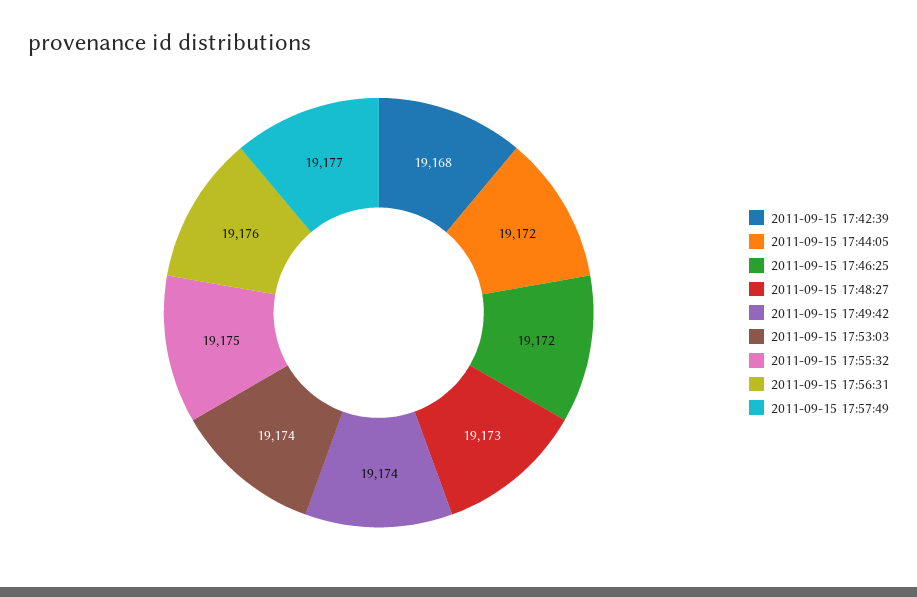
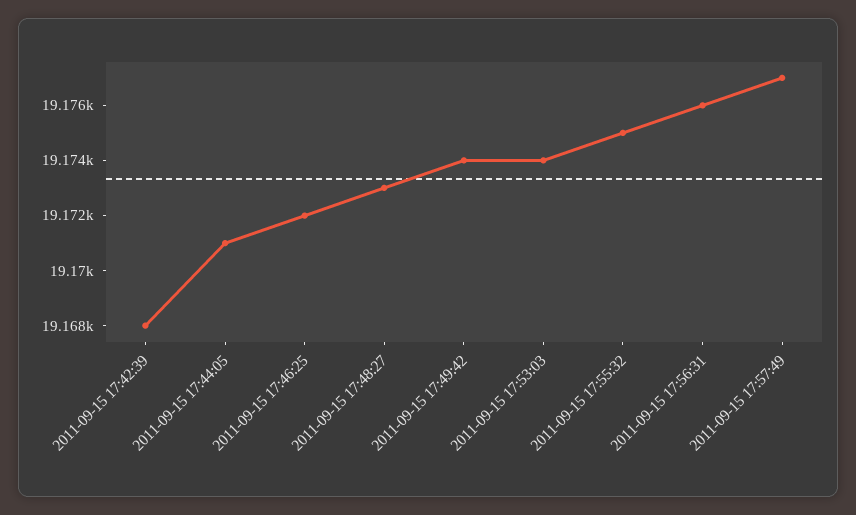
  {
    "2011-09-15 17:42:39": 19168,
-   "2011-09-15 17:44:05": 19172,
+   "2011-09-15 17:44:05": 19171,
    "2011-09-15 17:46:25": 19172,
    "2011-09-15 17:48:27": 19173,
    "2011-09-15 17:49:42": 19174,
    "2011-09-15 17:53:03": 19174,
    "2011-09-15 17:55:32": 19175,
    "2011-09-15 17:56:31": 19176,
    "2011-09-15 17:57:49": 19177
  }

